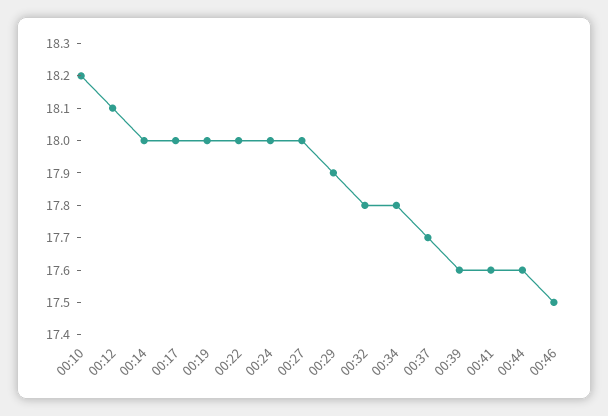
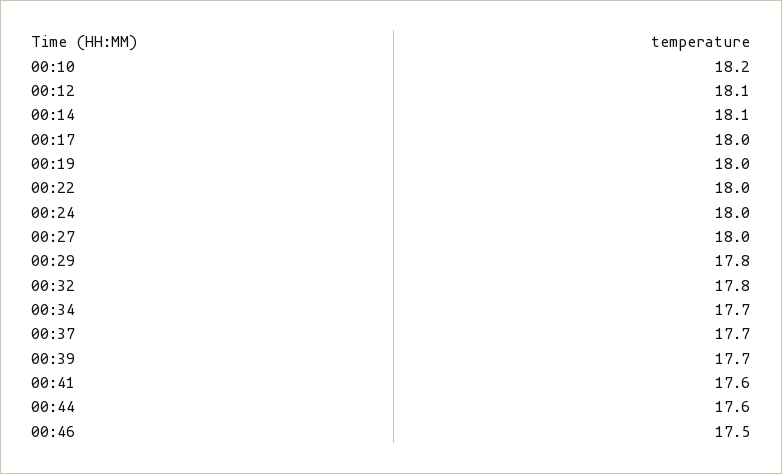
  {
    "00:10": 18.2,
    "00:12": 18.1,
-   "00:14": 18,
+   "00:14": 18.1,
    "00:17": 18,
    "00:19": 18,
    "00:22": 18,
    "00:24": 18,
    "00:27": 18,
-   "00:29": 17.9,
+   "00:29": 17.8,
    "00:32": 17.8,
-   "00:34": 17.8,
+   "00:34": 17.7,
    "00:37": 17.7,
-   "00:39": 17.6,
+   "00:39": 17.7,
    "00:41": 17.6,
    "00:44": 17.6,
    "00:46": 17.5
  }

